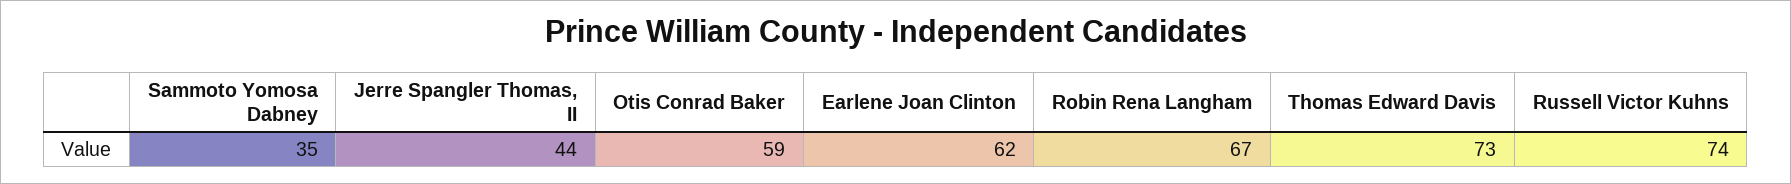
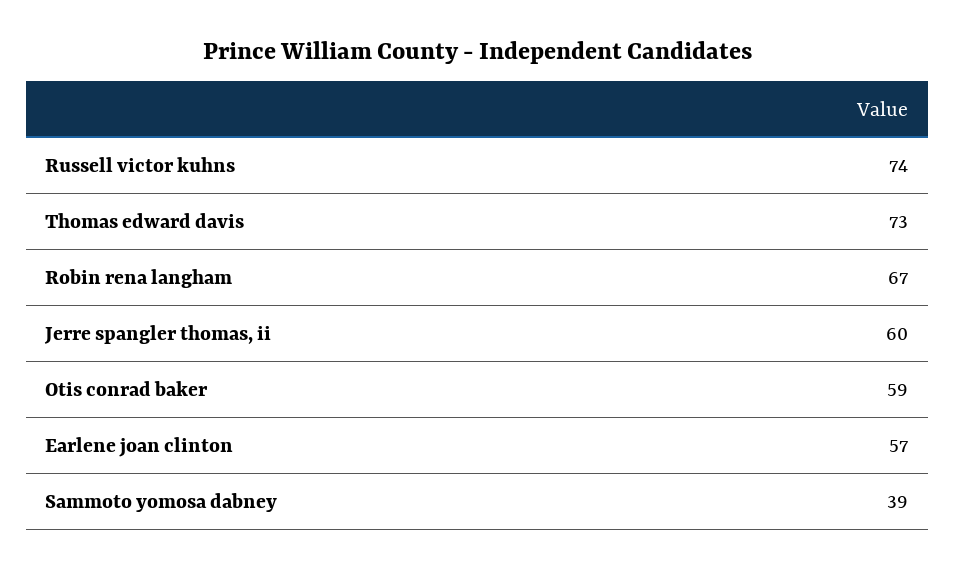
  {
-   "Sammoto Yomosa Dabney": 35,
+   "Sammoto Yomosa Dabney": 39,
-   "Jerre Spangler Thomas, II": 44,
+   "Jerre Spangler Thomas, II": 60,
    "Otis Conrad Baker": 59,
-   "Earlene Joan Clinton": 62,
+   "Earlene Joan Clinton": 57,
    "Robin Rena Langham": 67,
    "Thomas Edward Davis": 73,
    "Russell Victor Kuhns": 74
  }

